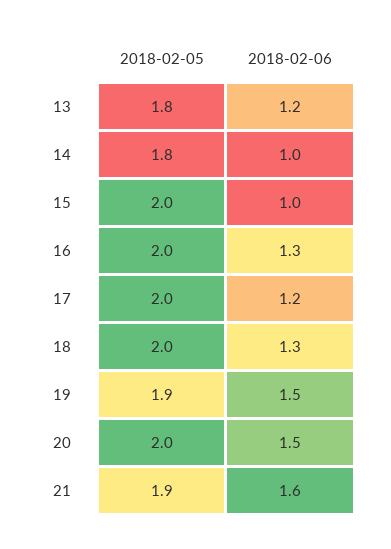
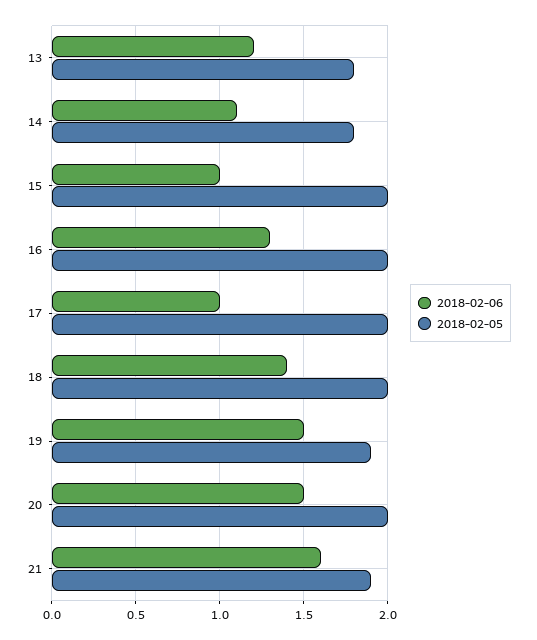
  {
    "2018-02-05": {
      "13": 1.8,
      "14": 1.8,
      "15": 2,
      "16": 2,
      "17": 2,
      "18": 2,
      "19": 1.9,
      "20": 2,
      "21": 1.9
    },
    "2018-02-06": {
      "13": 1.2,
-     "14": 1,
+     "14": 1.1,
      "15": 1,
      "16": 1.3,
-     "17": 1.2,
+     "17": 1,
-     "18": 1.3,
+     "18": 1.4,
      "19": 1.5,
      "20": 1.5,
      "21": 1.6
    }
  }

